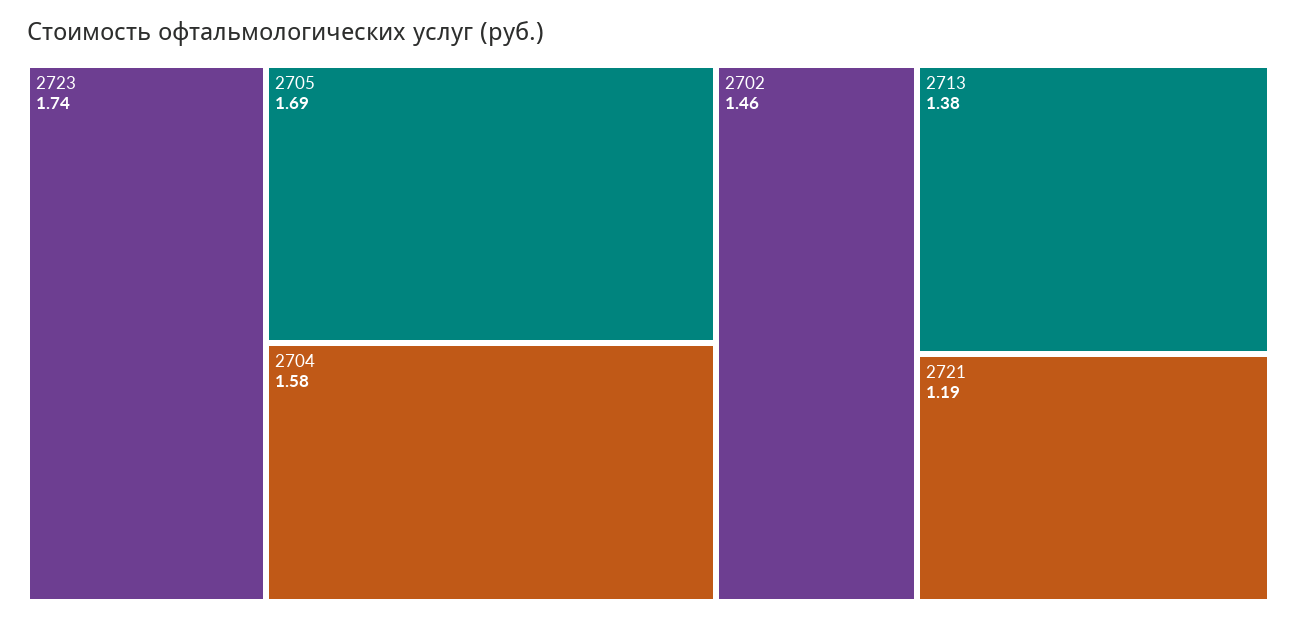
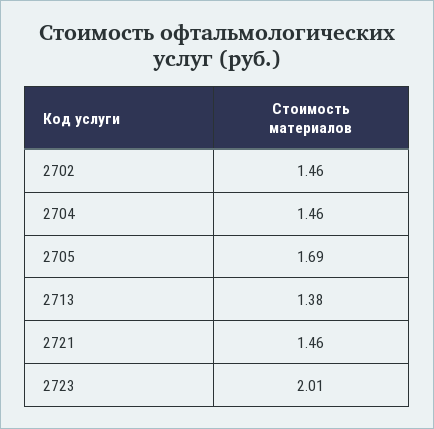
  {
-   "2723": 1.74,
+   "2723": 2.01,
    "2705": 1.69,
-   "2704": 1.58,
+   "2704": 1.46,
    "2702": 1.46,
    "2713": 1.38,
-   "2721": 1.19
+   "2721": 1.46
  }

